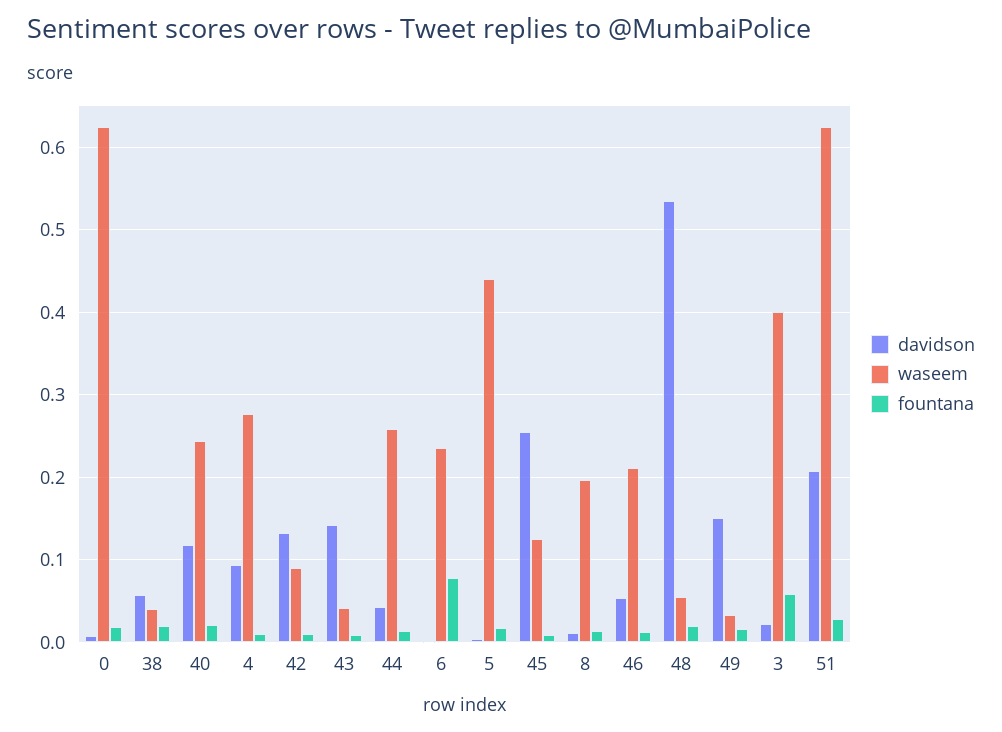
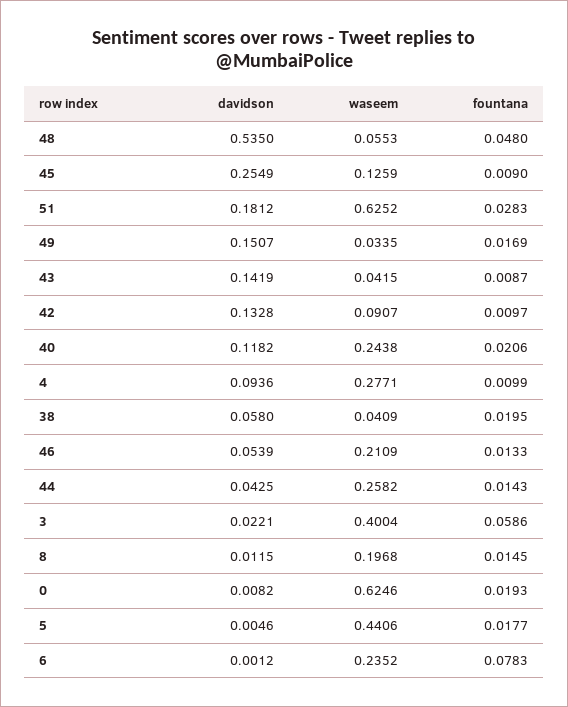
  {
    "davidson": {
      "0": 0.0082,
      "38": 0.058,
      "40": 0.1182,
      "4": 0.0936,
      "42": 0.1328,
      "43": 0.1419,
      "44": 0.0425,
      "6": 0.0012,
      "5": 0.0046,
      "45": 0.2549,
      "8": 0.0115,
      "46": 0.0539,
      "48": 0.535,
      "49": 0.1507,
      "3": 0.0221,
-     "51": 0.21
+     "51": 0.1812
    },
    "waseem": {
      "0": 0.6246,
      "38": 0.0409,
      "40": 0.2438,
      "4": 0.2771,
      "42": 0.0907,
      "43": 0.0415,
      "44": 0.2582,
      "6": 0.2352,
      "5": 0.4406,
      "45": 0.1259,
      "8": 0.1968,
      "46": 0.2109,
      "48": 0.0553,
      "49": 0.0335,
      "3": 0.4004,
      "51": 0.6252
    },
    "fountana": {
      "0": 0.0193,
      "38": 0.0195,
      "40": 0.0206,
      "4": 0.0099,
      "42": 0.0097,
      "43": 0.0087,
      "44": 0.0143,
      "6": 0.0783,
      "5": 0.0177,
      "45": 0.009,
      "8": 0.0145,
      "46": 0.0133,
-     "48": 0.02,
+     "48": 0.048,
      "49": 0.0169,
      "3": 0.0586,
      "51": 0.0283
    }
  }

